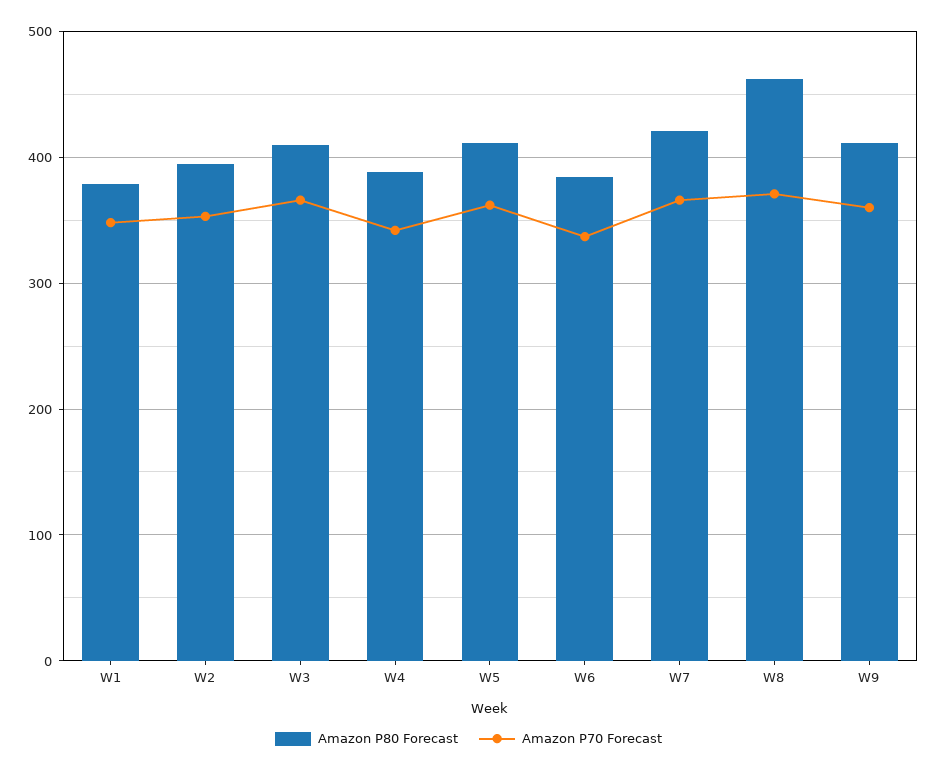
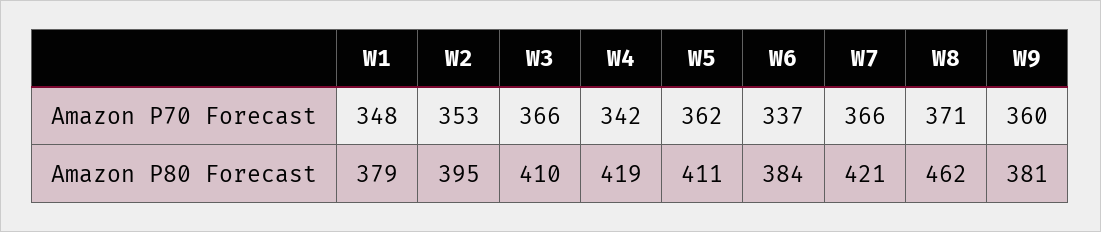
  {
    "Amazon P80 Forecast": {
      "W1": 379,
      "W2": 395,
      "W3": 410,
-     "W4": 390,
+     "W4": 419,
      "W5": 411,
      "W6": 384,
      "W7": 421,
      "W8": 462,
-     "W9": 410
+     "W9": 381
    },
    "Amazon P70 Forecast": {
      "W1": 348,
      "W2": 353,
      "W3": 366,
      "W4": 342,
      "W5": 362,
      "W6": 337,
      "W7": 366,
      "W8": 371,
      "W9": 360
    }
  }

